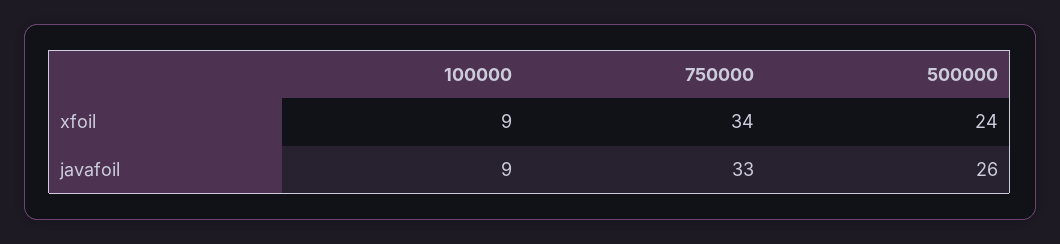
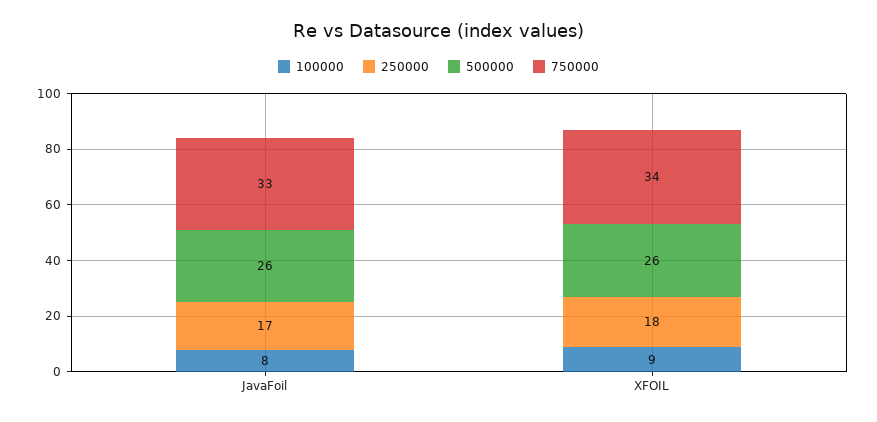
  {
    "100000": {
      "xfoil": 9,
-     "javafoil": 9
+     "javafoil": 8
    },
    "750000": {
      "xfoil": 34,
      "javafoil": 33
    },
    "500000": {
-     "xfoil": 24,
+     "xfoil": 26,
      "javafoil": 26
-   }
+   },
+   "250000": {
+     "javafoil": 17,
+     "xfoil": 18
+   }
  }

